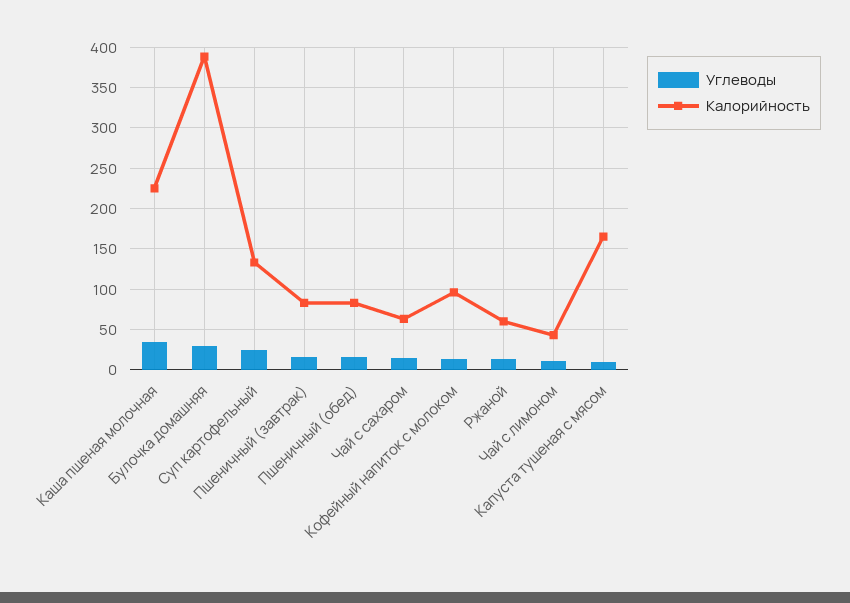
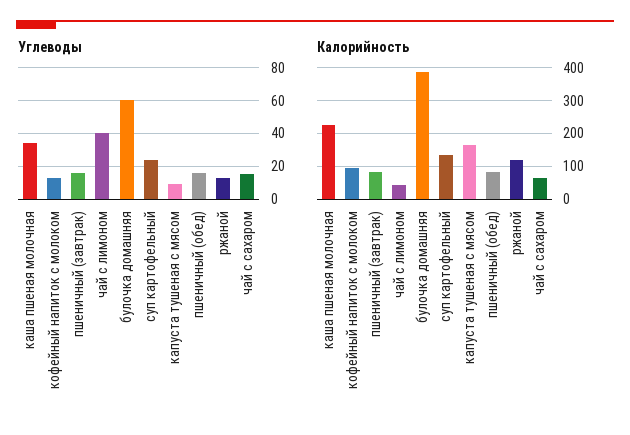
  {
    "Углеводы": {
      "Каша пшеная молочная": 35,
-     "Булочка домашняя": 30,
+     "Булочка домашняя": 60,
      "Суп картофельный": 25,
      "Пшеничный (завтрак)": 15,
      "Пшеничный (обед)": 15,
      "Чай с сахаром": 15,
      "Кофейный напиток с молоком": 15,
      "Ржаной": 15,
-     "Чай с лимоном": 10,
+     "Чай с лимоном": 40,
      "Капуста тушеная с мясом": 10
    },
    "Калорийность": {
      "Каша пшеная молочная": 230,
      "Булочка домашняя": 390,
      "Суп картофельный": 130,
      "Пшеничный (завтрак)": 80,
      "Пшеничный (обед)": 80,
      "Чай с сахаром": 60,
      "Кофейный напиток с молоком": 100,
-     "Ржаной": 60,
+     "Ржаной": 120,
      "Чай с лимоном": 40,
      "Капуста тушеная с мясом": 170
    }
  }

